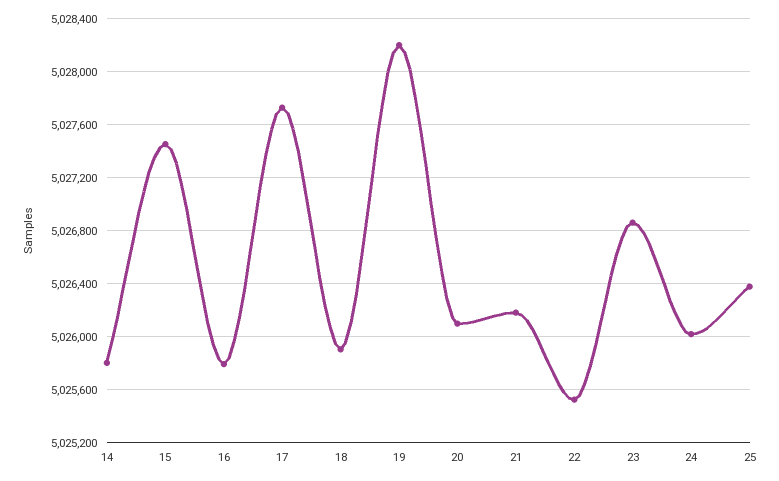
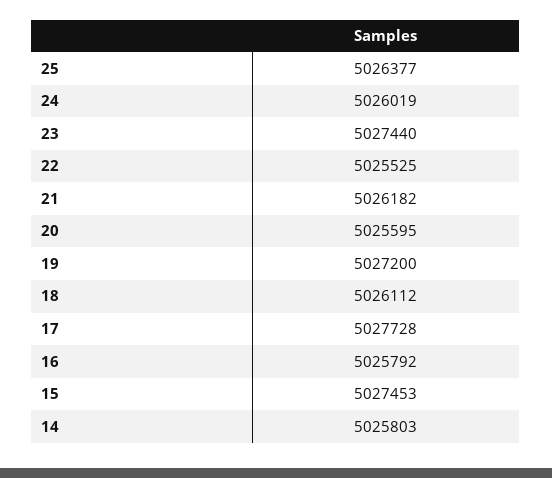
  {
    "14": 5025803,
    "15": 5027453,
    "16": 5025792,
    "17": 5027728,
-   "18": 5025900,
+   "18": 5026112,
-   "19": 5028200,
+   "19": 5027200,
-   "20": 5026100,
+   "20": 5025595,
    "21": 5026182,
    "22": 5025525,
-   "23": 5026850,
+   "23": 5027440,
    "24": 5026019,
    "25": 5026377
  }

